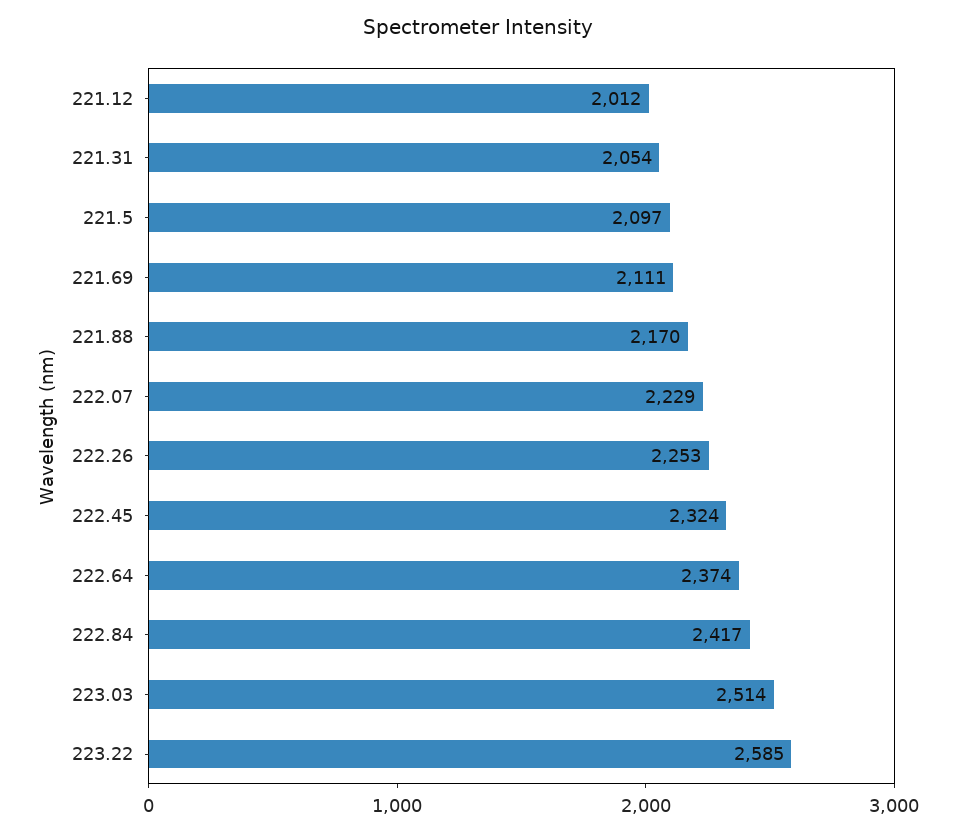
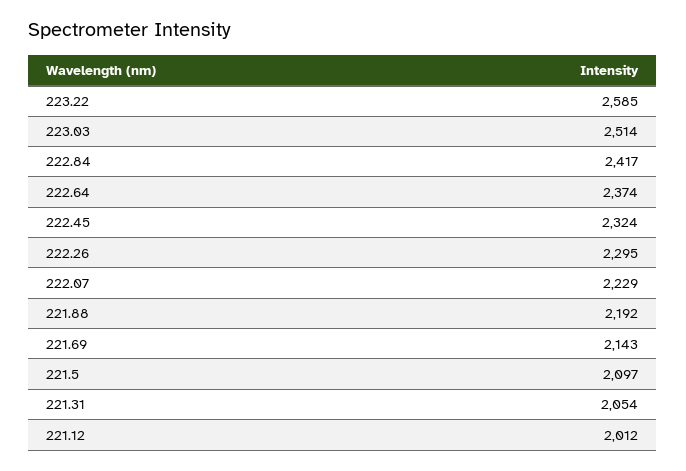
  {
    "221.12": 2012,
    "221.31": 2054,
    "221.5": 2097,
-   "221.69": 2111,
+   "221.69": 2143,
-   "221.88": 2170,
+   "221.88": 2192,
    "222.07": 2229,
-   "222.26": 2253,
+   "222.26": 2295,
    "222.45": 2324,
    "222.64": 2374,
    "222.84": 2417,
    "223.03": 2514,
    "223.22": 2585
  }

